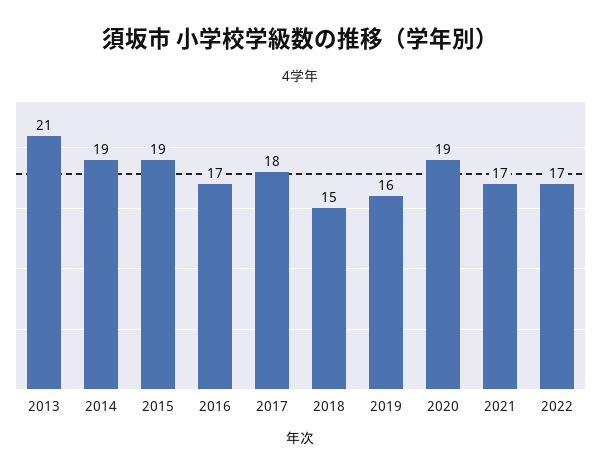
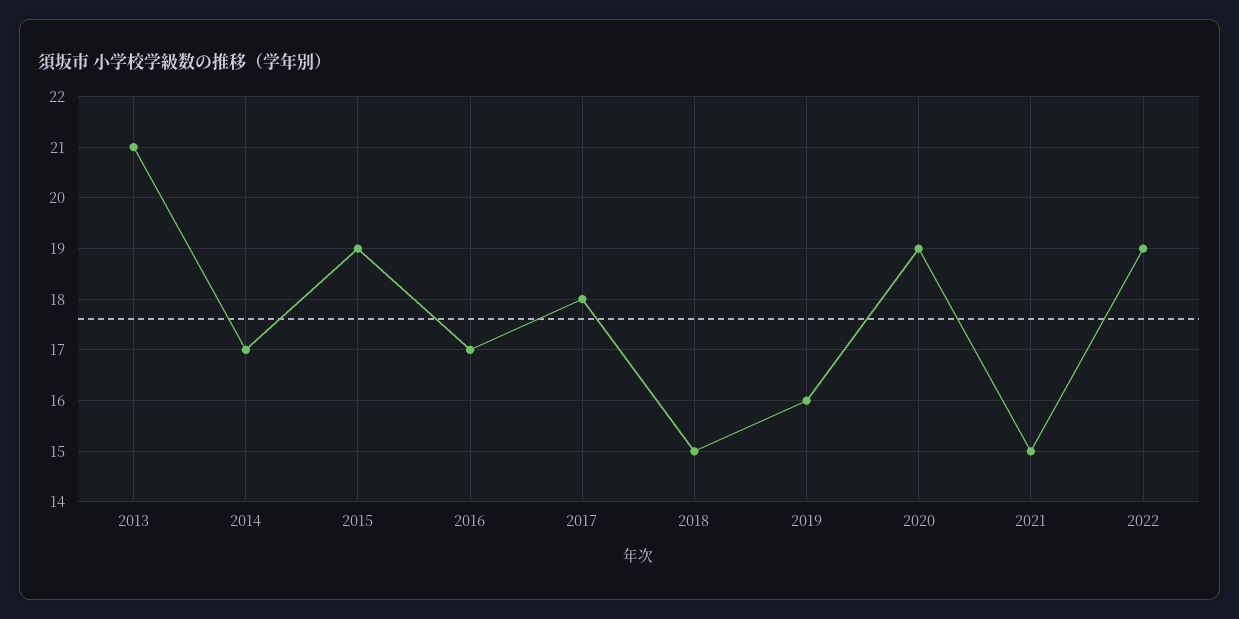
  {
    "2013": 21,
-   "2014": 19,
+   "2014": 17,
    "2015": 19,
    "2016": 17,
    "2017": 18,
    "2018": 15,
    "2019": 16,
    "2020": 19,
-   "2021": 17,
+   "2021": 15,
-   "2022": 17
+   "2022": 19
  }

